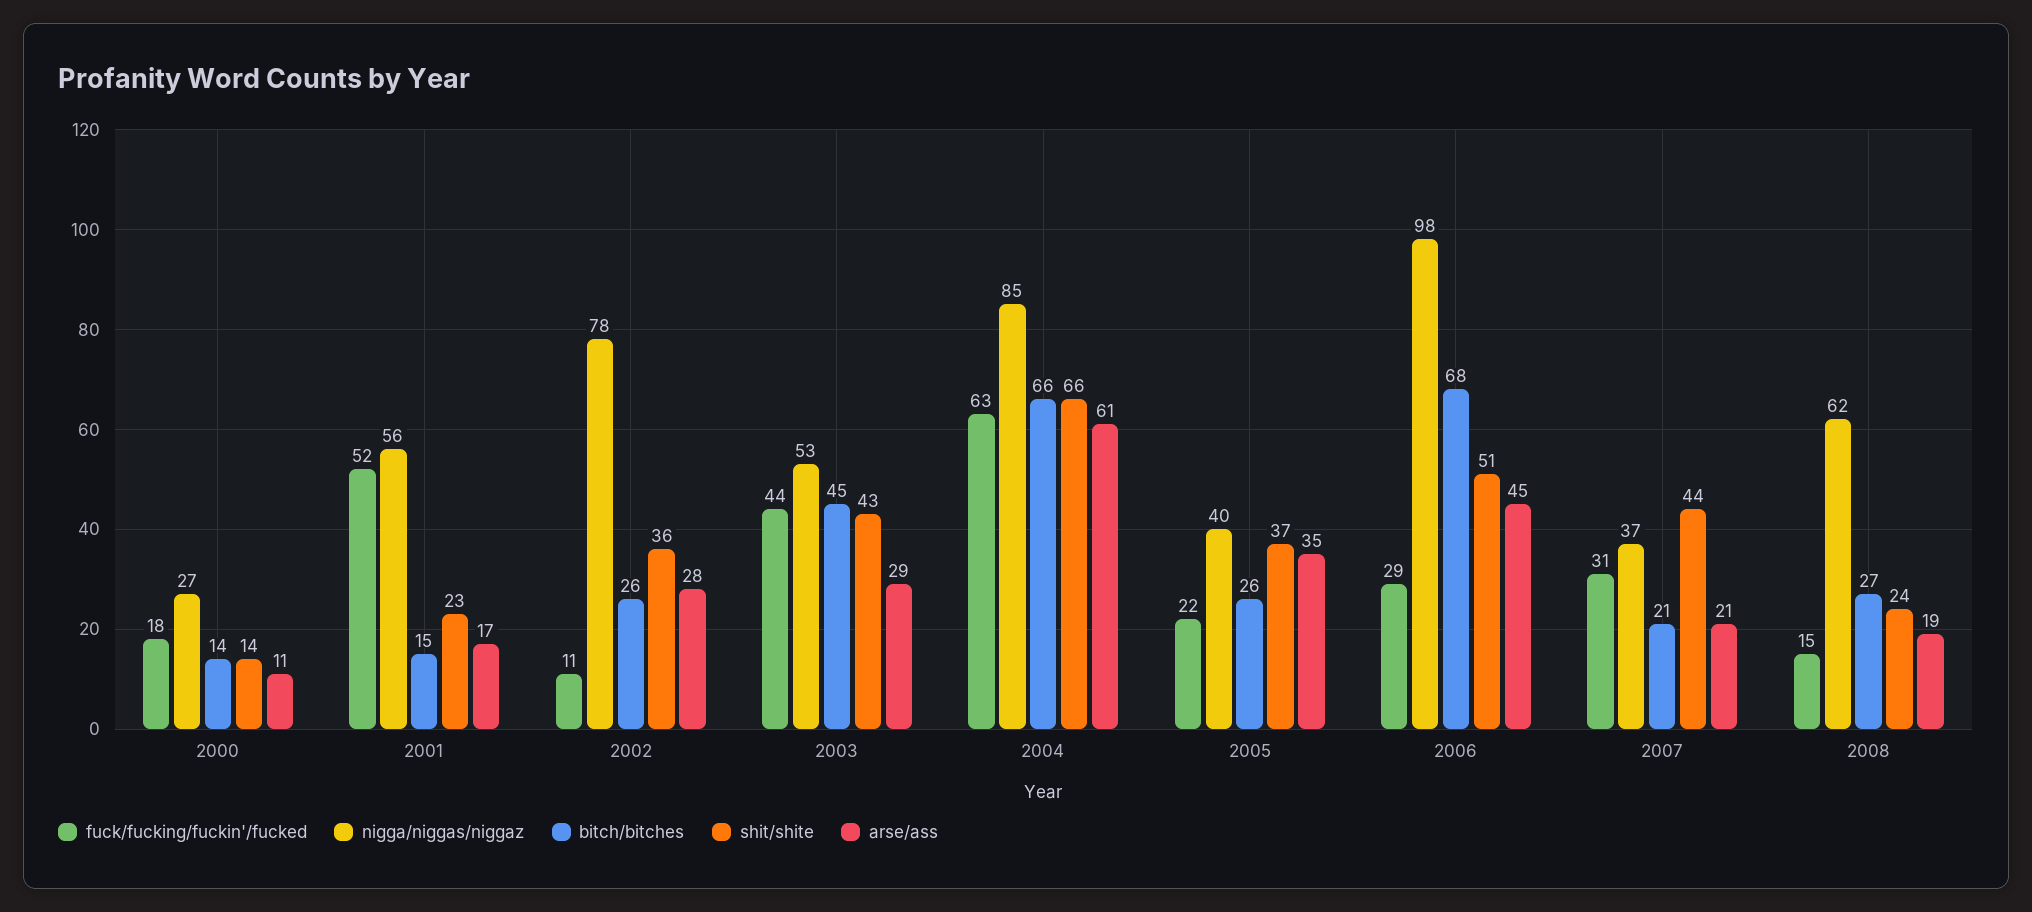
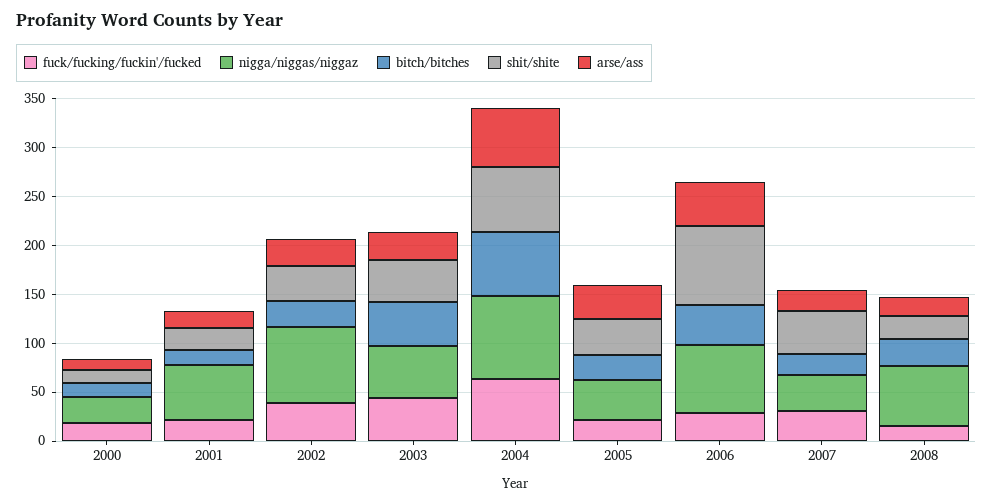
  {
    "fuck/fucking/fuckin'/fucked": {
      "2000": 18,
-     "2001": 52,
+     "2001": 20,
-     "2002": 11,
+     "2002": 40,
      "2003": 44,
      "2004": 63,
      "2005": 22,
      "2006": 29,
      "2007": 31,
      "2008": 15
    },
    "nigga/niggas/niggaz": {
      "2000": 27,
      "2001": 56,
      "2002": 78,
      "2003": 53,
      "2004": 85,
      "2005": 40,
-     "2006": 98,
+     "2006": 70,
      "2007": 37,
      "2008": 62
    },
    "bitch/bitches": {
      "2000": 14,
      "2001": 15,
      "2002": 26,
      "2003": 45,
      "2004": 66,
      "2005": 26,
-     "2006": 68,
+     "2006": 40,
      "2007": 21,
      "2008": 27
    },
    "shit/shite": {
      "2000": 14,
      "2001": 23,
      "2002": 36,
      "2003": 43,
      "2004": 66,
      "2005": 37,
-     "2006": 51,
+     "2006": 80,
      "2007": 44,
      "2008": 24
    },
    "arse/ass": {
      "2000": 11,
      "2001": 17,
      "2002": 28,
      "2003": 29,
      "2004": 61,
      "2005": 35,
      "2006": 45,
      "2007": 21,
      "2008": 19
    }
  }

